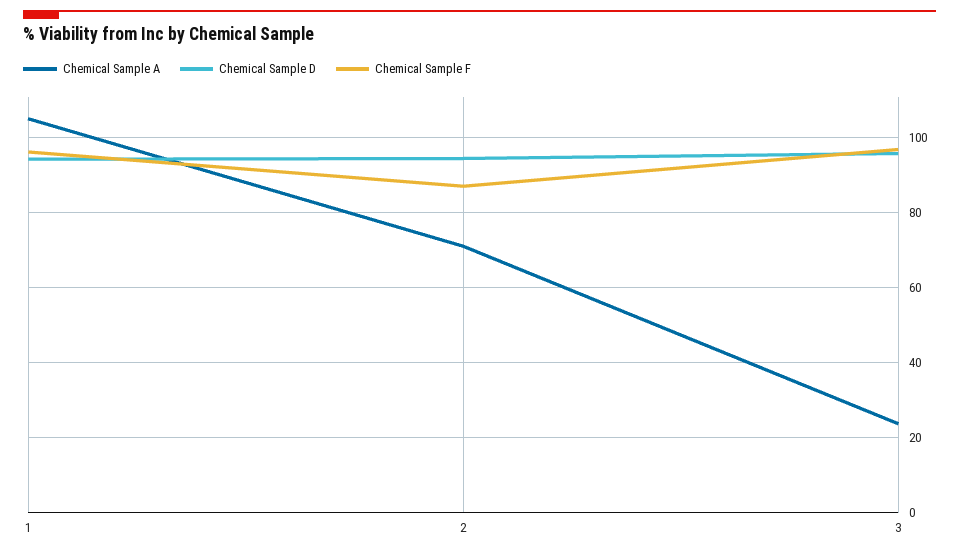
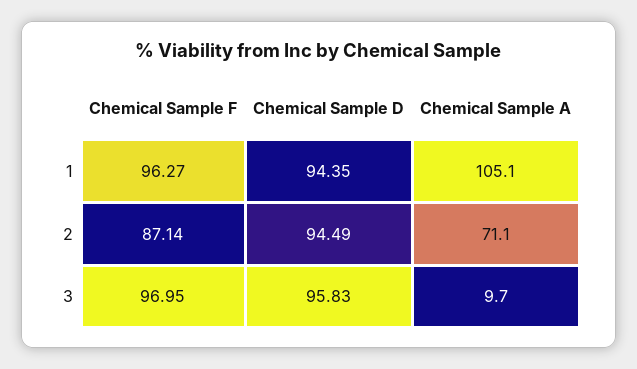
  {
    "Chemical Sample A": {
      "1": 105.1,
      "2": 71.1,
-     "3": 24
+     "3": 9.7
    },
    "Chemical Sample D": {
      "1": 94.35,
      "2": 94.49,
      "3": 95.83
    },
    "Chemical Sample F": {
      "1": 96.27,
      "2": 87.14,
      "3": 96.95
    }
  }

